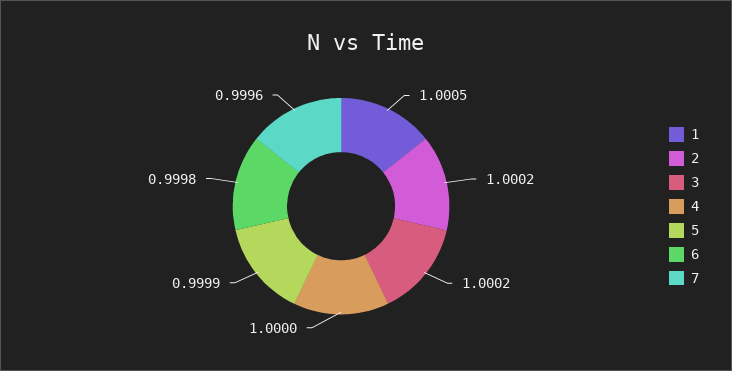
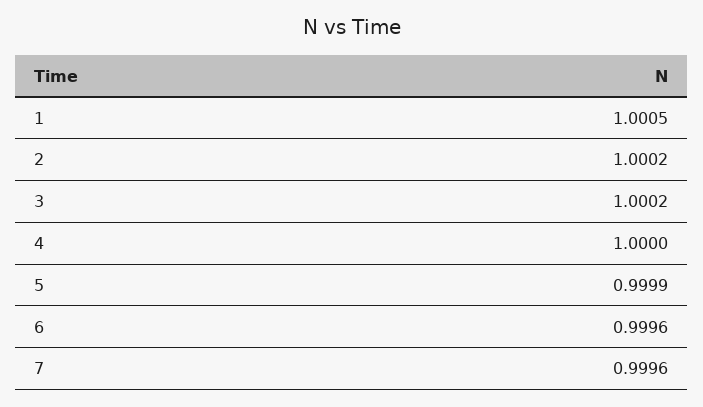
  {
    "1": 1.0005,
    "2": 1.0002,
    "3": 1.0002,
    "4": 1,
    "5": 0.9999,
-   "6": 0.9998,
+   "6": 0.9996,
    "7": 0.9996
  }

